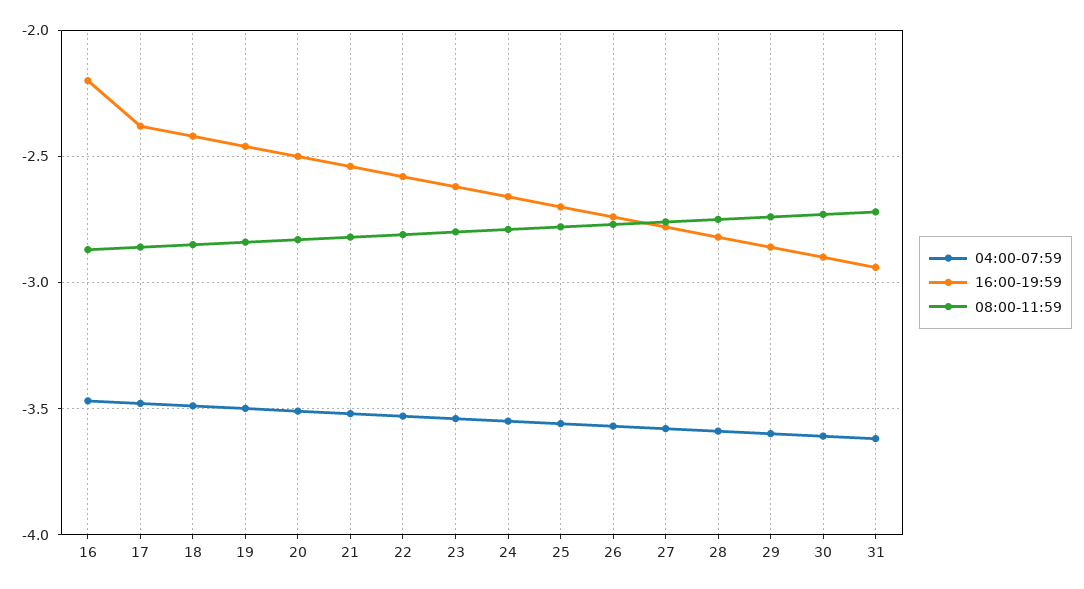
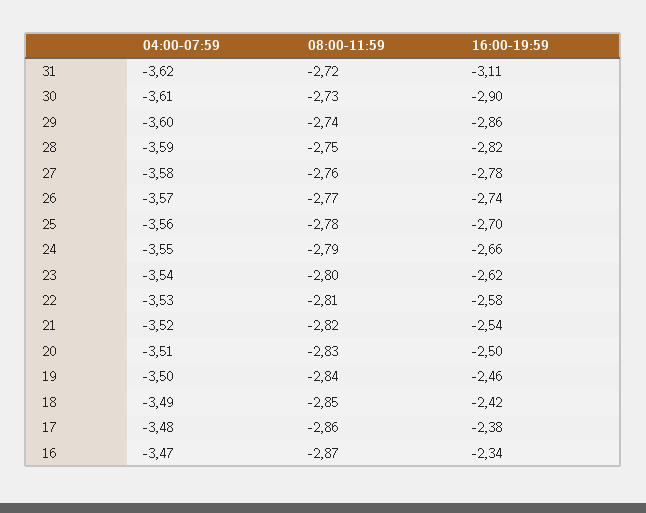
  {
    "04:00-07:59": {
      "16": -3.47,
      "17": -3.48,
      "18": -3.49,
      "19": -3.5,
      "20": -3.51,
      "21": -3.52,
      "22": -3.53,
      "23": -3.54,
      "24": -3.55,
      "25": -3.56,
      "26": -3.57,
      "27": -3.58,
      "28": -3.59,
      "29": -3.6,
      "30": -3.61,
      "31": -3.62
    },
    "16:00-19:59": {
-     "16": -2.2,
+     "16": -2.34,
      "17": -2.38,
      "18": -2.42,
      "19": -2.46,
      "20": -2.5,
      "21": -2.54,
      "22": -2.58,
      "23": -2.62,
      "24": -2.66,
      "25": -2.7,
      "26": -2.74,
      "27": -2.78,
      "28": -2.82,
      "29": -2.86,
      "30": -2.9,
-     "31": -2.95
+     "31": -3.11
    },
    "08:00-11:59": {
      "16": -2.87,
      "17": -2.86,
      "18": -2.85,
      "19": -2.84,
      "20": -2.83,
      "21": -2.82,
      "22": -2.81,
      "23": -2.8,
      "24": -2.79,
      "25": -2.78,
      "26": -2.77,
      "27": -2.76,
      "28": -2.75,
      "29": -2.74,
      "30": -2.73,
      "31": -2.72
    }
  }

